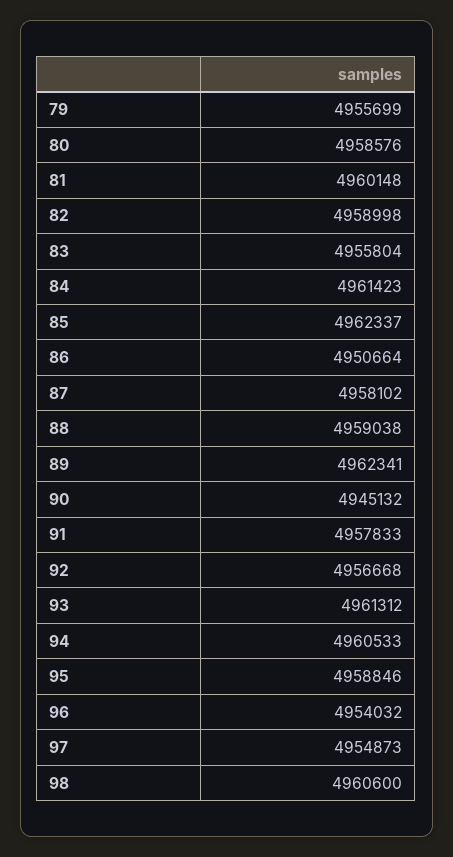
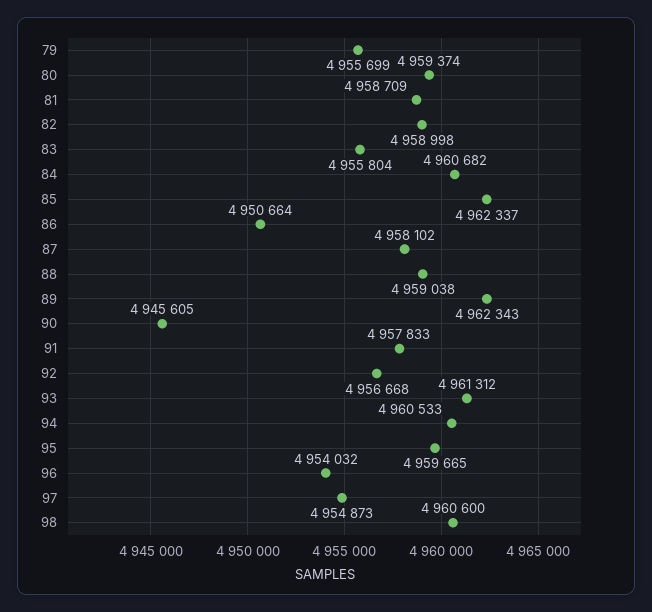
  {
    "79": 4955699,
-   "80": 4958576,
+   "80": 4959374,
-   "81": 4960148,
+   "81": 4958709,
    "82": 4958998,
    "83": 4955804,
-   "84": 4961423,
+   "84": 4960682,
    "85": 4962337,
    "86": 4950664,
    "87": 4958102,
    "88": 4959038,
-   "89": 4962341,
+   "89": 4962343,
-   "90": 4945132,
+   "90": 4945605,
    "91": 4957833,
    "92": 4956668,
    "93": 4961312,
    "94": 4960533,
-   "95": 4958846,
+   "95": 4959665,
    "96": 4954032,
    "97": 4954873,
    "98": 4960600
  }

